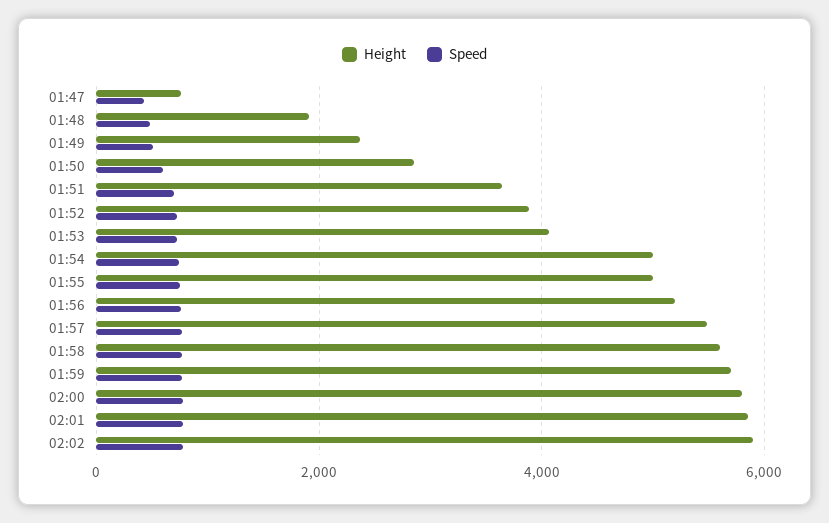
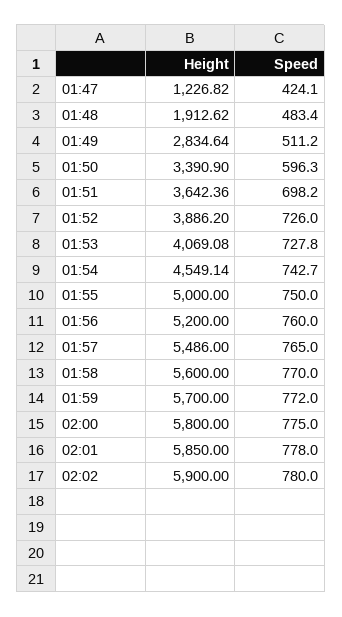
  {
    "Height": {
-     "01:47": 800,
+     "01:47": 1226.82,
      "01:48": 1912.62,
-     "01:49": 2400,
+     "01:49": 2834.64,
-     "01:50": 2800,
+     "01:50": 3390.9,
      "01:51": 3642.36,
      "01:52": 3886.2,
      "01:53": 4069.08,
-     "01:54": 5000,
+     "01:54": 4549.14,
      "01:55": 5000,
      "01:56": 5200,
      "01:57": 5486,
      "01:58": 5600,
      "01:59": 5700,
      "02:00": 5800,
      "02:01": 5850,
      "02:02": 5900
    },
    "Speed": {
      "01:47": 424.1,
      "01:48": 483.4,
      "01:49": 511.2,
      "01:50": 596.3,
      "01:51": 698.2,
      "01:52": 726,
      "01:53": 727.8,
      "01:54": 742.7,
      "01:55": 750,
      "01:56": 760,
      "01:57": 765,
      "01:58": 770,
      "01:59": 772,
      "02:00": 775,
      "02:01": 778,
      "02:02": 780
    }
  }

